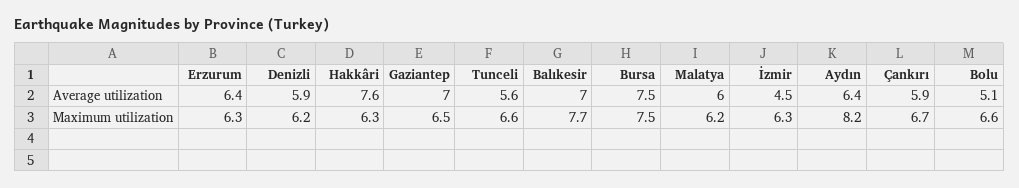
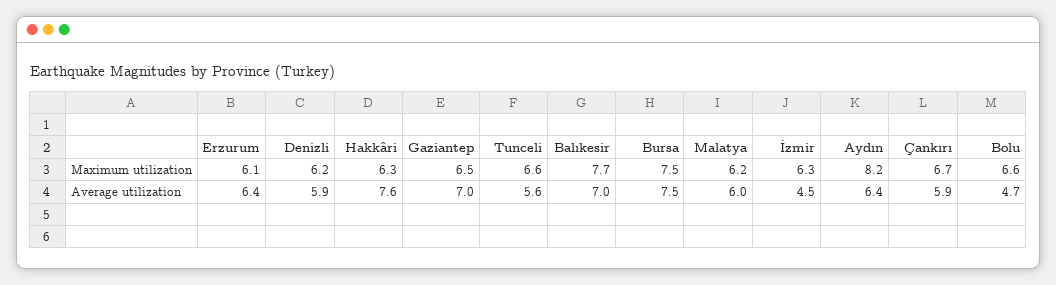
  {
    "Erzurum": {
      "Average utilization": 6.4,
-     "Maximum utilization": 6.3
+     "Maximum utilization": 6.1
    },
    "Denizli": {
      "Average utilization": 5.9,
      "Maximum utilization": 6.2
    },
    "Hakkâri": {
      "Average utilization": 7.6,
      "Maximum utilization": 6.3
    },
    "Gaziantep": {
      "Average utilization": 7,
      "Maximum utilization": 6.5
    },
    "Tunceli": {
      "Average utilization": 5.6,
      "Maximum utilization": 6.6
    },
    "Balıkesir": {
      "Average utilization": 7,
      "Maximum utilization": 7.7
    },
    "Bursa": {
      "Average utilization": 7.5,
      "Maximum utilization": 7.5
    },
    "Malatya": {
      "Average utilization": 6,
      "Maximum utilization": 6.2
    },
    "İzmir": {
      "Average utilization": 4.5,
      "Maximum utilization": 6.3
    },
    "Aydın": {
      "Average utilization": 6.4,
      "Maximum utilization": 8.2
    },
    "Çankırı": {
      "Average utilization": 5.9,
      "Maximum utilization": 6.7
    },
    "Bolu": {
-     "Average utilization": 5.1,
+     "Average utilization": 4.7,
      "Maximum utilization": 6.6
    }
  }

